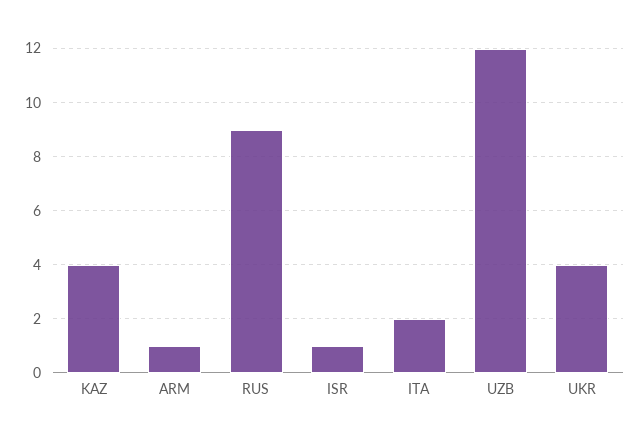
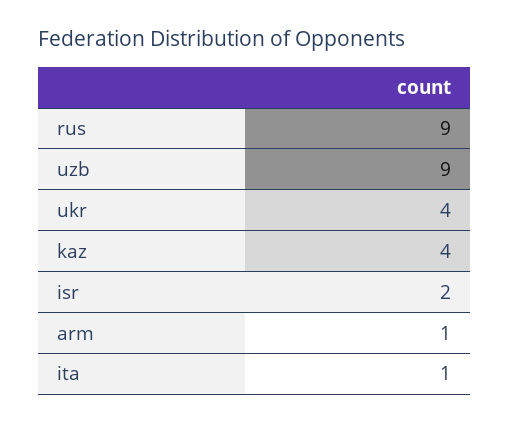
  {
    "KAZ": 4,
    "ARM": 1,
    "RUS": 9,
-   "ISR": 1,
+   "ISR": 2,
-   "ITA": 2,
+   "ITA": 1,
-   "UZB": 12,
+   "UZB": 9,
    "UKR": 4
  }

